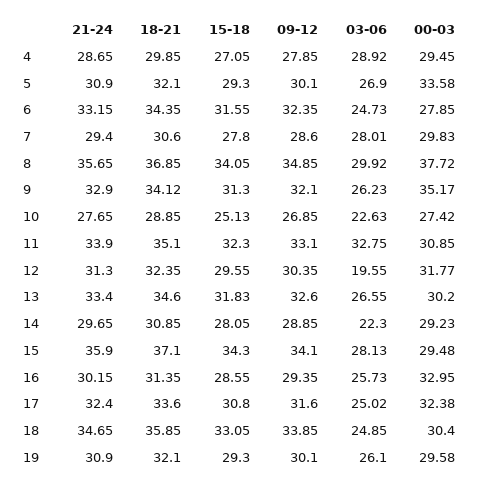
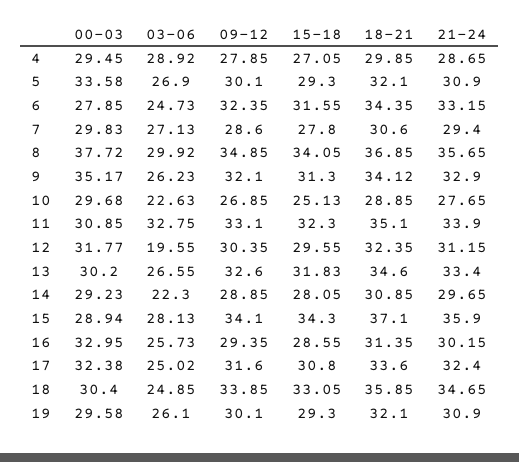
  {
    "21-24": {
      "4": 28.65,
      "5": 30.9,
      "6": 33.15,
      "7": 29.4,
      "8": 35.65,
      "9": 32.9,
      "10": 27.65,
      "11": 33.9,
-     "12": 31.3,
+     "12": 31.15,
      "13": 33.4,
      "14": 29.65,
      "15": 35.9,
      "16": 30.15,
      "17": 32.4,
      "18": 34.65,
      "19": 30.9
    },
    "18-21": {
      "4": 29.85,
      "5": 32.1,
      "6": 34.35,
      "7": 30.6,
      "8": 36.85,
      "9": 34.12,
      "10": 28.85,
      "11": 35.1,
      "12": 32.35,
      "13": 34.6,
      "14": 30.85,
      "15": 37.1,
      "16": 31.35,
      "17": 33.6,
      "18": 35.85,
      "19": 32.1
    },
    "15-18": {
      "4": 27.05,
      "5": 29.3,
      "6": 31.55,
      "7": 27.8,
      "8": 34.05,
      "9": 31.3,
      "10": 25.13,
      "11": 32.3,
      "12": 29.55,
      "13": 31.83,
      "14": 28.05,
      "15": 34.3,
      "16": 28.55,
      "17": 30.8,
      "18": 33.05,
      "19": 29.3
    },
    "09-12": {
      "4": 27.85,
      "5": 30.1,
      "6": 32.35,
      "7": 28.6,
      "8": 34.85,
      "9": 32.1,
      "10": 26.85,
      "11": 33.1,
      "12": 30.35,
      "13": 32.6,
      "14": 28.85,
      "15": 34.1,
      "16": 29.35,
      "17": 31.6,
      "18": 33.85,
      "19": 30.1
    },
    "03-06": {
      "4": 28.92,
      "5": 26.9,
      "6": 24.73,
-     "7": 28.01,
+     "7": 27.13,
      "8": 29.92,
      "9": 26.23,
      "10": 22.63,
      "11": 32.75,
      "12": 19.55,
      "13": 26.55,
      "14": 22.3,
      "15": 28.13,
      "16": 25.73,
      "17": 25.02,
      "18": 24.85,
      "19": 26.1
    },
    "00-03": {
      "4": 29.45,
      "5": 33.58,
      "6": 27.85,
      "7": 29.83,
      "8": 37.72,
      "9": 35.17,
-     "10": 27.42,
+     "10": 29.68,
      "11": 30.85,
      "12": 31.77,
      "13": 30.2,
      "14": 29.23,
-     "15": 29.48,
+     "15": 28.94,
      "16": 32.95,
      "17": 32.38,
      "18": 30.4,
      "19": 29.58
    }
  }

